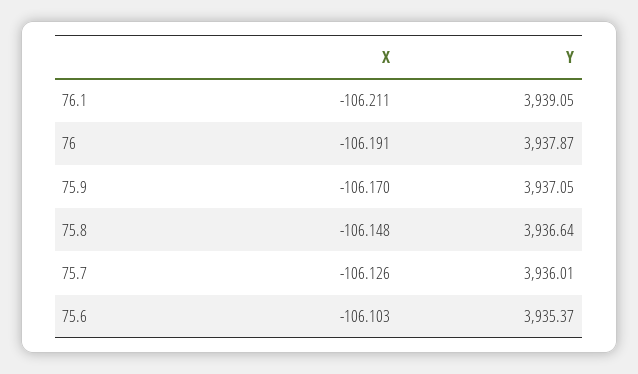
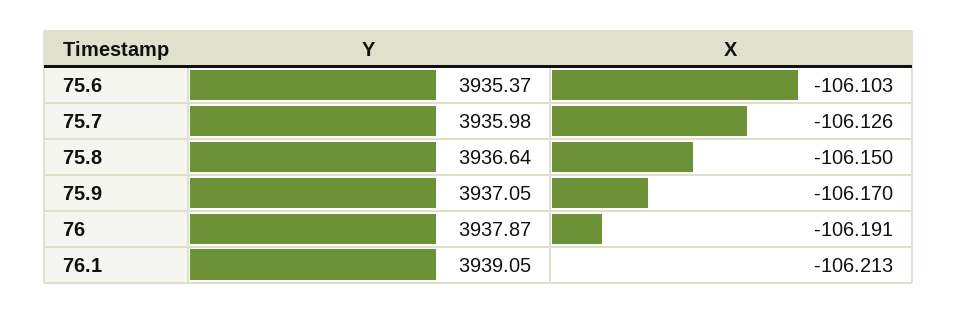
  {
    "X": {
-     "76.1": -106.211,
+     "76.1": -106.213,
      "76": -106.191,
      "75.9": -106.17,
-     "75.8": -106.148,
+     "75.8": -106.15,
      "75.7": -106.126,
      "75.6": -106.103
    },
    "Y": {
      "76.1": 3939.05,
      "76": 3937.87,
      "75.9": 3937.05,
      "75.8": 3936.64,
-     "75.7": 3936.01,
+     "75.7": 3935.98,
      "75.6": 3935.37
    }
  }

